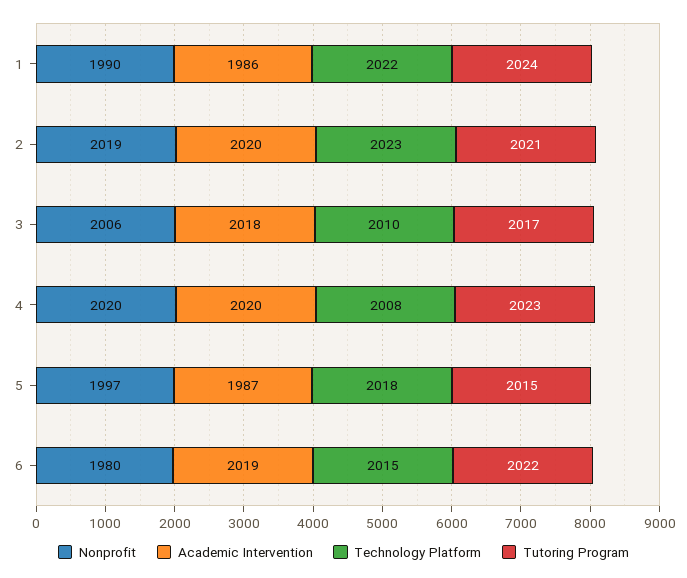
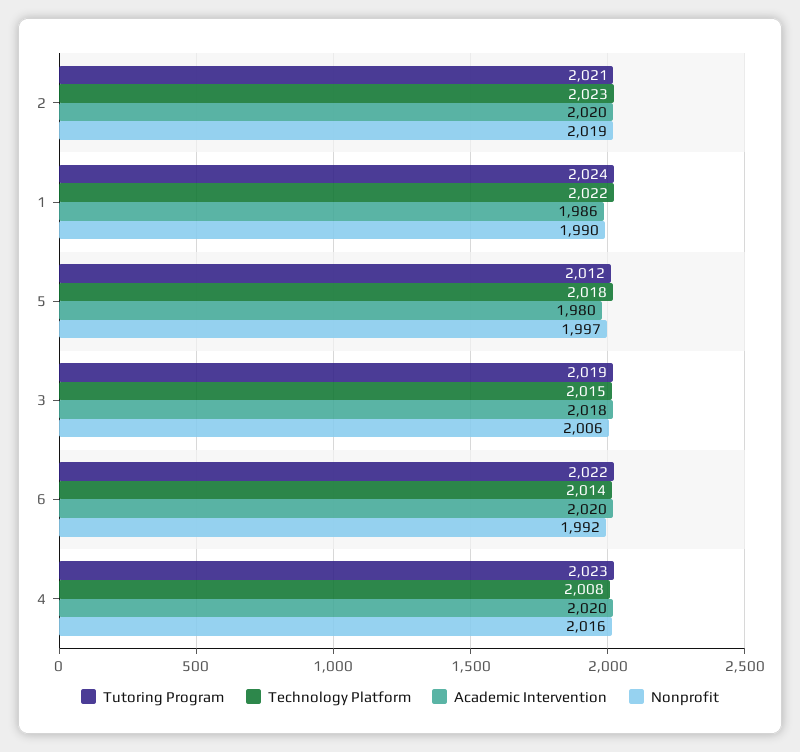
  {
    "Nonprofit": {
      "1": 1990,
      "2": 2019,
      "3": 2006,
-     "4": 2020,
+     "4": 2016,
      "5": 1997,
-     "6": 1980
+     "6": 1992
    },
    "Academic Intervention": {
      "1": 1986,
      "2": 2020,
      "3": 2018,
      "4": 2020,
-     "5": 1987,
+     "5": 1980,
-     "6": 2019
+     "6": 2020
    },
    "Technology Platform": {
      "1": 2022,
      "2": 2023,
-     "3": 2010,
+     "3": 2015,
      "4": 2008,
      "5": 2018,
-     "6": 2015
+     "6": 2014
    },
    "Tutoring Program": {
      "1": 2024,
      "2": 2021,
-     "3": 2017,
+     "3": 2019,
      "4": 2023,
-     "5": 2015,
+     "5": 2012,
      "6": 2022
    }
  }

